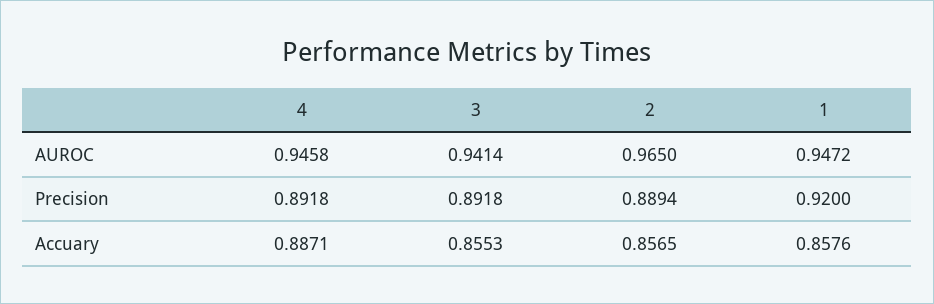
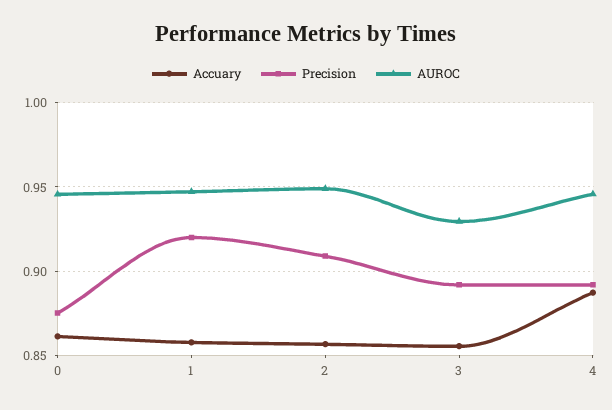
  {
    "AUROC": {
      "4": 0.9458,
-     "3": 0.9414,
+     "3": 0.93,
-     "2": 0.965,
+     "2": 0.95,
-     "1": 0.9472
+     "1": 0.9472,
+     "0": 0.945
    },
    "Precision": {
      "4": 0.8918,
      "3": 0.8918,
-     "2": 0.8894,
+     "2": 0.91,
-     "1": 0.92
+     "1": 0.92,
+     "0": 0.875
    },
    "Accuary": {
      "4": 0.8871,
      "3": 0.8553,
      "2": 0.8565,
-     "1": 0.8576
+     "1": 0.8576,
+     "0": 0.86
    }
  }

